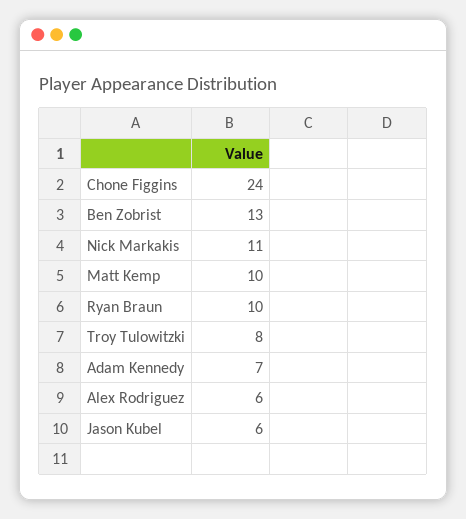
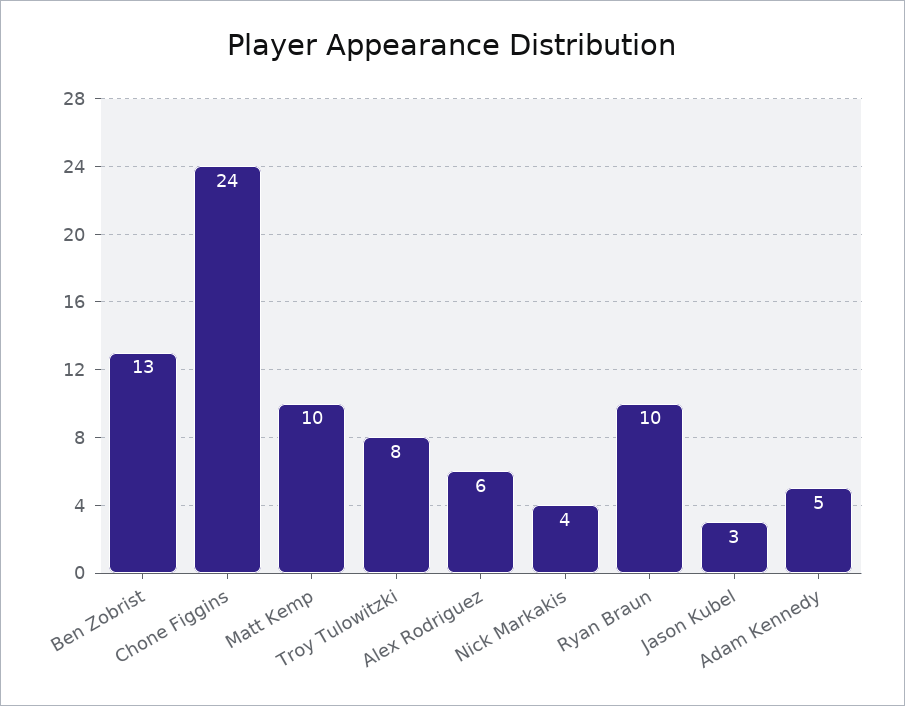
  {
    "Chone Figgins": 24,
    "Ben Zobrist": 13,
-   "Nick Markakis": 11,
+   "Nick Markakis": 4,
    "Matt Kemp": 10,
    "Ryan Braun": 10,
    "Troy Tulowitzki": 8,
-   "Adam Kennedy": 7,
+   "Adam Kennedy": 5,
    "Alex Rodriguez": 6,
-   "Jason Kubel": 6
+   "Jason Kubel": 3
  }

